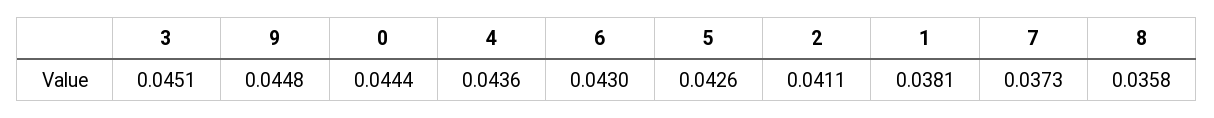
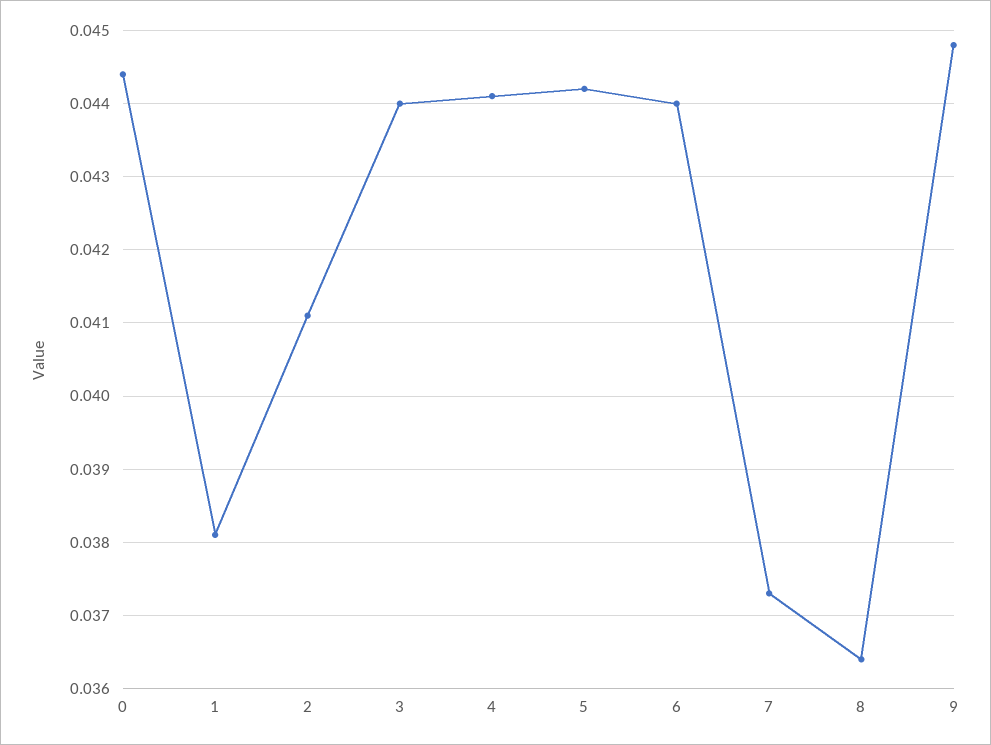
  {
-   "3": 0.0451,
+   "3": 0.044,
    "9": 0.0448,
    "0": 0.0444,
-   "4": 0.0436,
+   "4": 0.0441,
-   "6": 0.043,
+   "6": 0.044,
-   "5": 0.0426,
+   "5": 0.0442,
    "2": 0.0411,
    "1": 0.0381,
    "7": 0.0373,
-   "8": 0.0358
+   "8": 0.0364
  }

